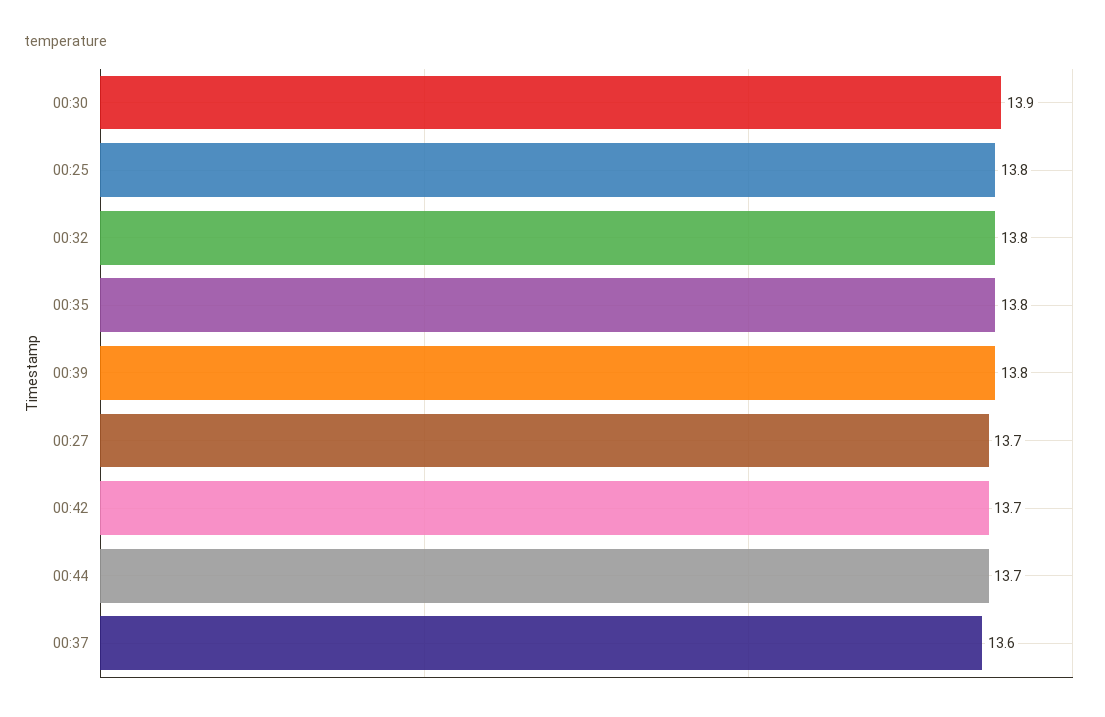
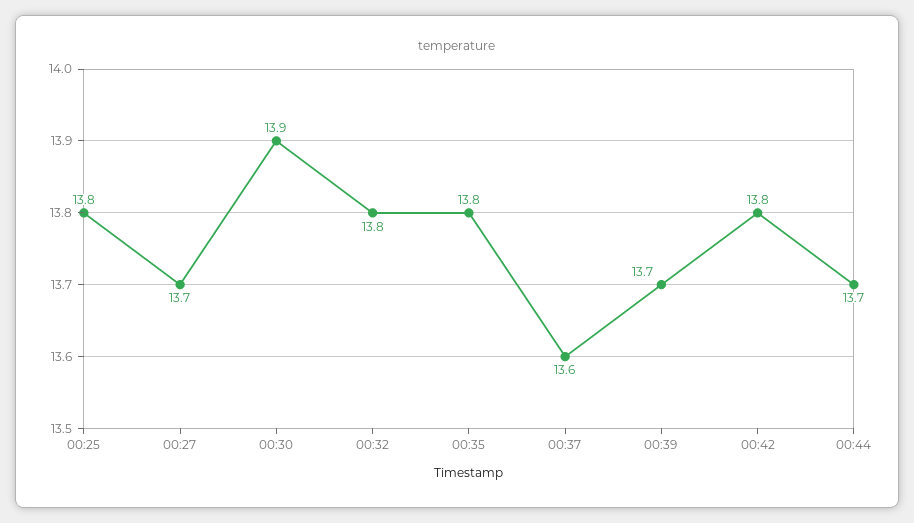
  {
    "00:30": 13.9,
    "00:25": 13.8,
    "00:32": 13.8,
    "00:35": 13.8,
-   "00:39": 13.8,
+   "00:39": 13.7,
    "00:27": 13.7,
-   "00:42": 13.7,
+   "00:42": 13.8,
    "00:44": 13.7,
    "00:37": 13.6
  }

